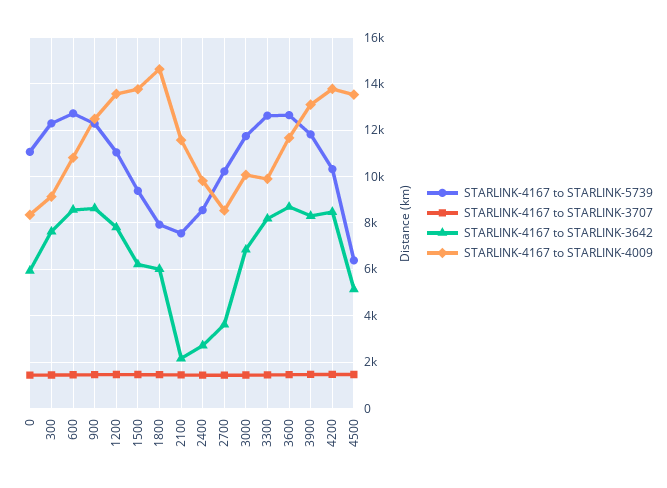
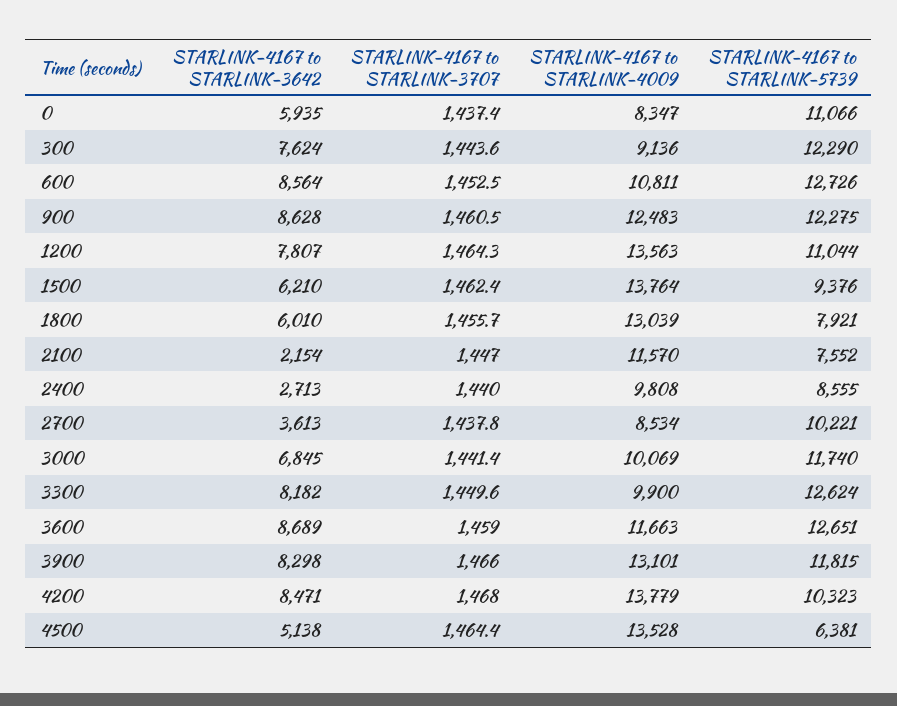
  {
    "STARLINK-4167 to STARLINK-5739": {
      "0": 11066,
      "300": 12290,
      "600": 12726,
      "900": 12275,
      "1200": 11044,
      "1500": 9376,
      "1800": 7921,
      "2100": 7552,
      "2400": 8555,
      "2700": 10221,
      "3000": 11740,
      "3300": 12624,
      "3600": 12651,
      "3900": 11815,
      "4200": 10323,
      "4500": 6381
    },
    "STARLINK-4167 to STARLINK-3707": {
      "0": 1437.4,
      "300": 1443.6,
      "600": 1452.5,
      "900": 1460.5,
      "1200": 1464.3,
      "1500": 1462.4,
      "1800": 1455.7,
      "2100": 1447,
      "2400": 1440,
      "2700": 1437.8,
      "3000": 1441.4,
      "3300": 1449.6,
      "3600": 1459,
      "3900": 1466,
      "4200": 1468,
      "4500": 1464.4
    },
    "STARLINK-4167 to STARLINK-3642": {
      "0": 5935,
      "300": 7624,
      "600": 8564,
      "900": 8628,
      "1200": 7807,
      "1500": 6210,
      "1800": 6010,
      "2100": 2154,
      "2400": 2713,
      "2700": 3613,
      "3000": 6845,
      "3300": 8182,
      "3600": 8689,
      "3900": 8298,
      "4200": 8471,
      "4500": 5138
    },
    "STARLINK-4167 to STARLINK-4009": {
      "0": 8347,
      "300": 9136,
      "600": 10811,
      "900": 12483,
      "1200": 13563,
      "1500": 13764,
-     "1800": 14500,
+     "1800": 13039,
      "2100": 11570,
      "2400": 9808,
      "2700": 8534,
      "3000": 10069,
      "3300": 9900,
      "3600": 11663,
      "3900": 13101,
      "4200": 13779,
      "4500": 13528
    }
  }

